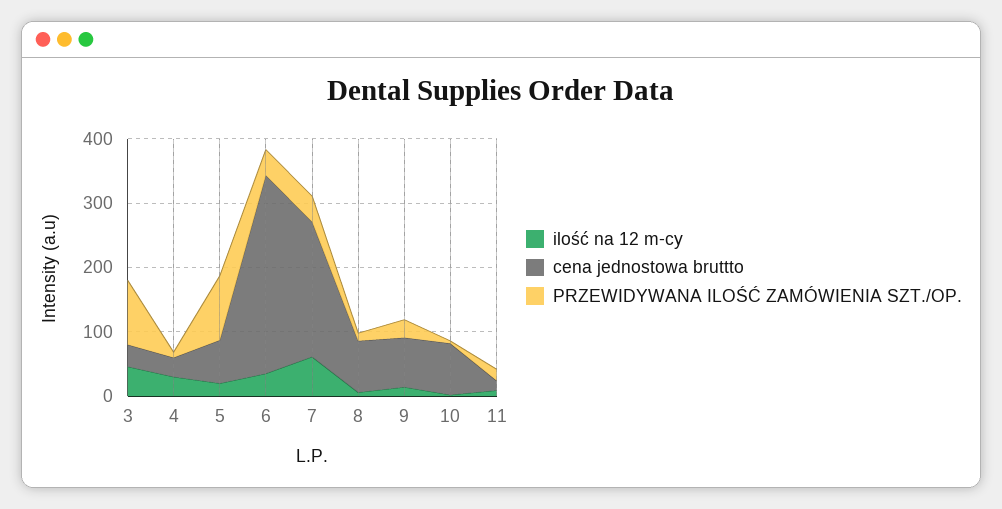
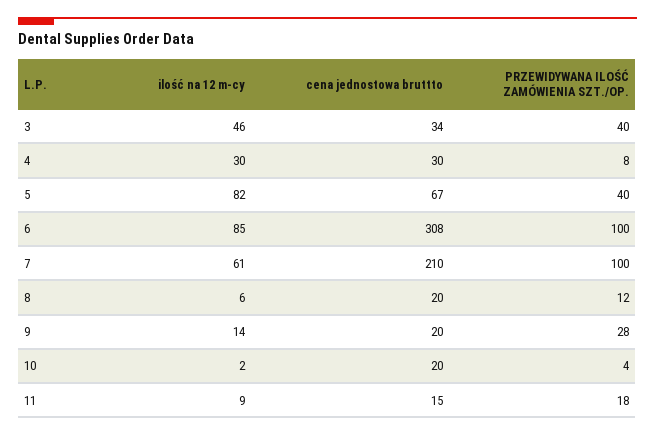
  {
    "ilość na 12 m-cy": {
      "3": 46,
      "4": 30,
-     "5": 20,
+     "5": 82,
-     "6": 40,
+     "6": 85,
      "7": 61,
      "8": 6,
      "9": 14,
      "10": 2,
      "11": 9
    },
    "cena jednostowa bruttto": {
      "3": 34,
      "4": 30,
      "5": 67,
      "6": 308,
      "7": 210,
-     "8": 80,
+     "8": 20,
-     "9": 80,
+     "9": 20,
-     "10": 80,
+     "10": 20,
      "11": 15
    },
    "PRZEWIDYWANA ILOŚĆ ZAMÓWIENIA SZT./OP.": {
-     "3": 100,
+     "3": 40,
      "4": 8,
-     "5": 100,
+     "5": 40,
-     "6": 40,
+     "6": 100,
-     "7": 40,
+     "7": 100,
      "8": 12,
      "9": 28,
      "10": 4,
      "11": 18
    }
  }

